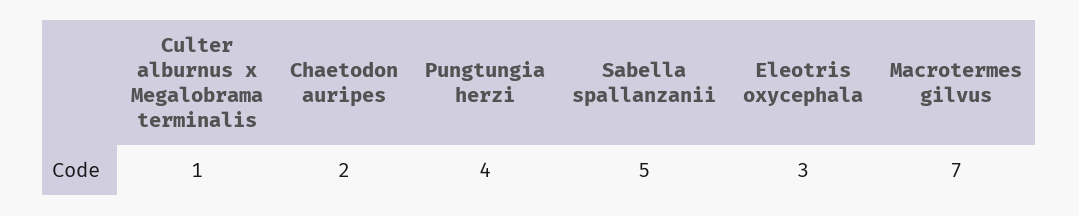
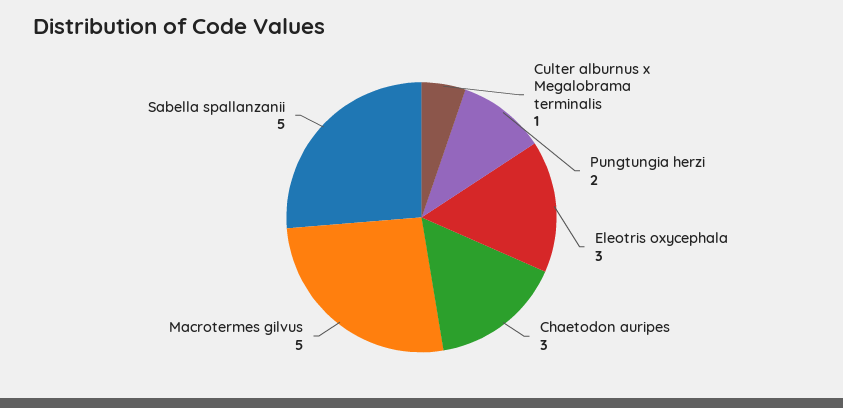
  {
    "Culter alburnus x Megalobrama terminalis": 1,
-   "Chaetodon auripes": 2,
+   "Chaetodon auripes": 3,
-   "Pungtungia herzi": 4,
+   "Pungtungia herzi": 2,
    "Sabella spallanzanii": 5,
    "Eleotris oxycephala": 3,
-   "Macrotermes gilvus": 7
+   "Macrotermes gilvus": 5
  }

